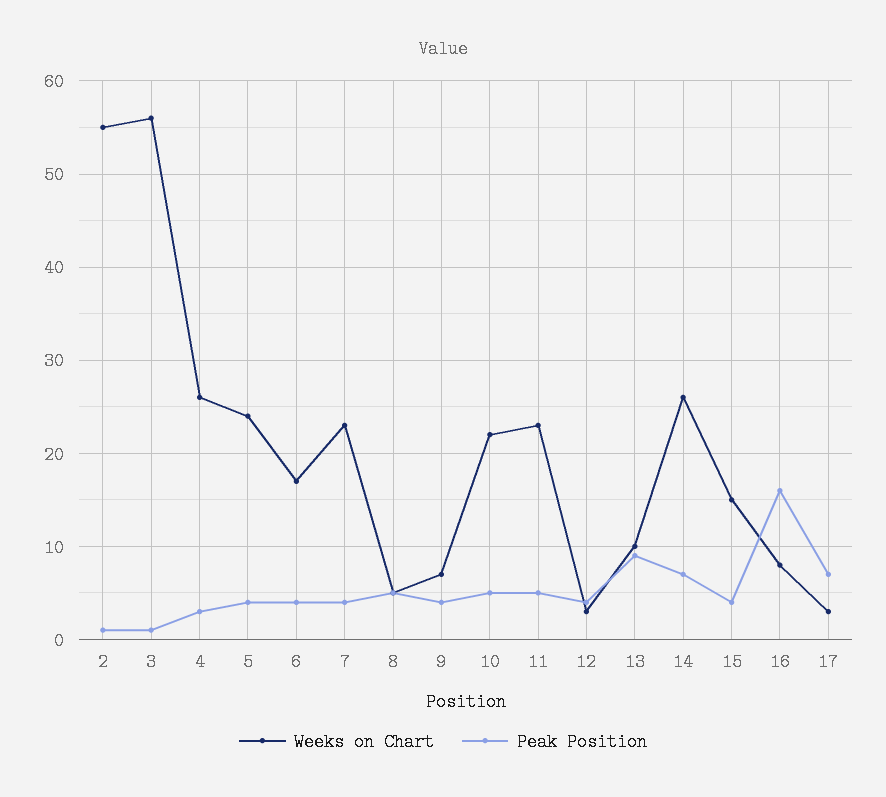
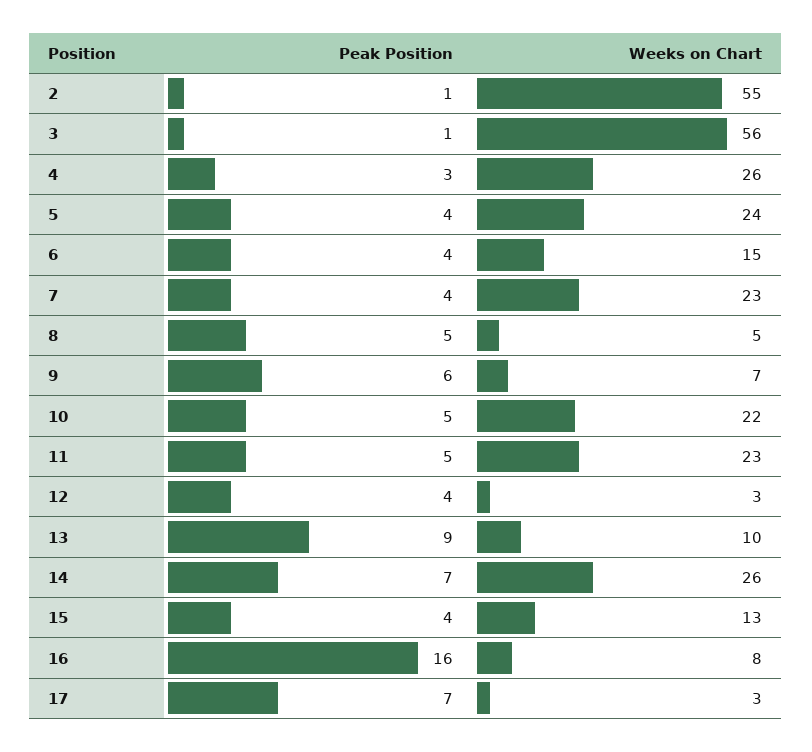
  {
    "Weeks on Chart": {
      "2": 55,
      "3": 56,
      "4": 26,
      "5": 24,
-     "6": 17,
+     "6": 15,
      "7": 23,
      "8": 5,
      "9": 7,
      "10": 22,
      "11": 23,
      "12": 3,
      "13": 10,
      "14": 26,
-     "15": 15,
+     "15": 13,
      "16": 8,
      "17": 3
    },
    "Peak Position": {
      "2": 1,
      "3": 1,
      "4": 3,
      "5": 4,
      "6": 4,
      "7": 4,
      "8": 5,
-     "9": 4,
+     "9": 6,
      "10": 5,
      "11": 5,
      "12": 4,
      "13": 9,
      "14": 7,
      "15": 4,
      "16": 16,
      "17": 7
    }
  }

